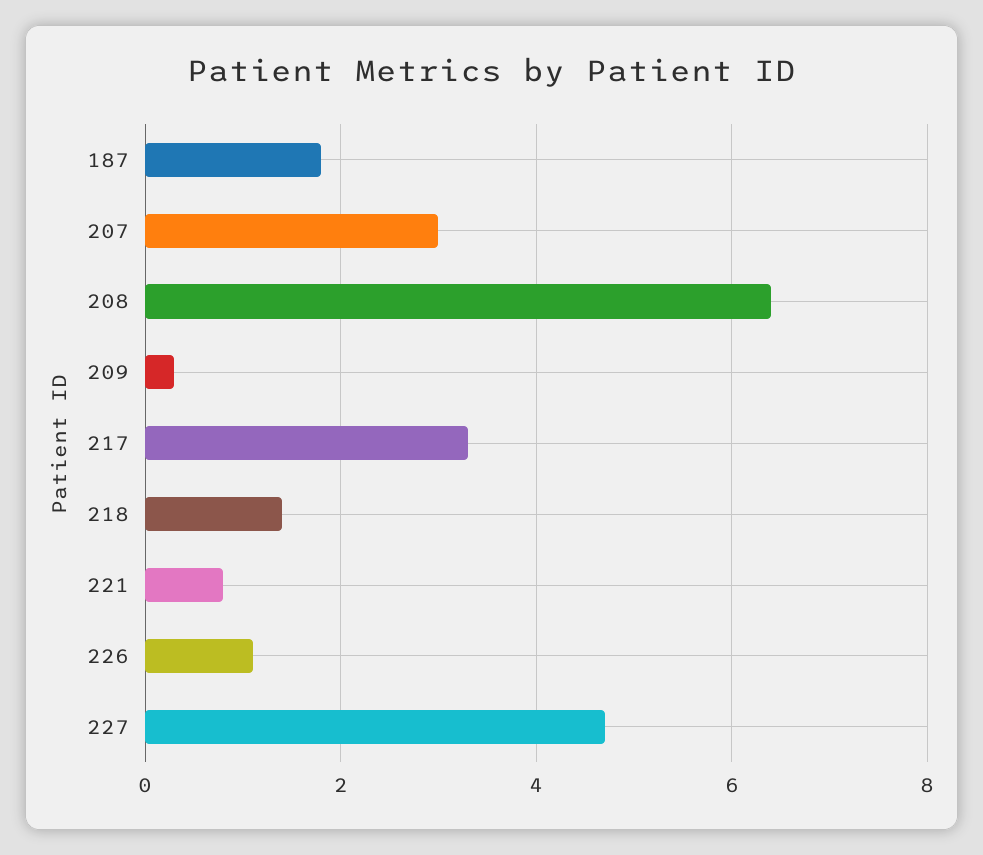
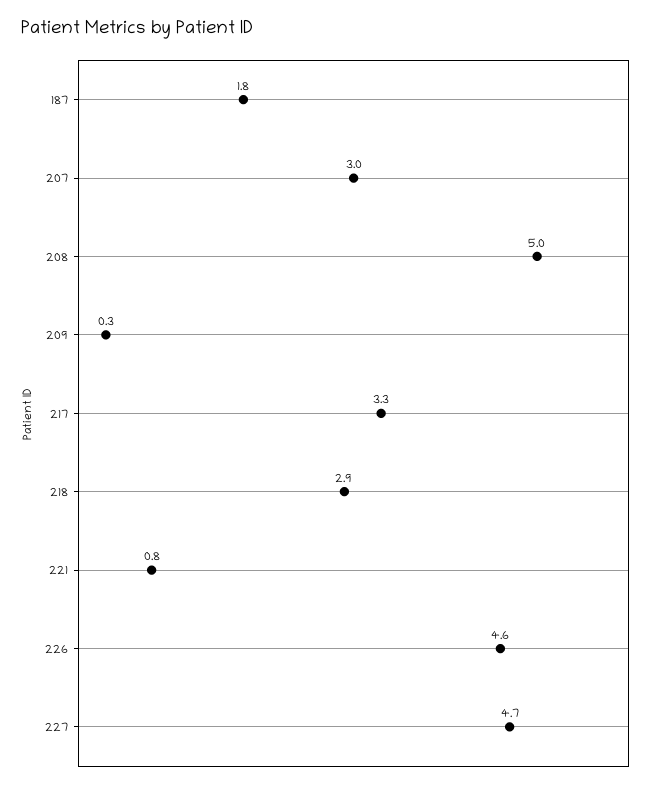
  {
    "187": 1.8,
    "207": 3,
-   "208": 6.5,
+   "208": 5,
    "209": 0.3,
    "217": 3.3,
-   "218": 1.5,
+   "218": 2.9,
    "221": 0.8,
-   "226": 1,
+   "226": 4.6,
    "227": 4.7
  }

